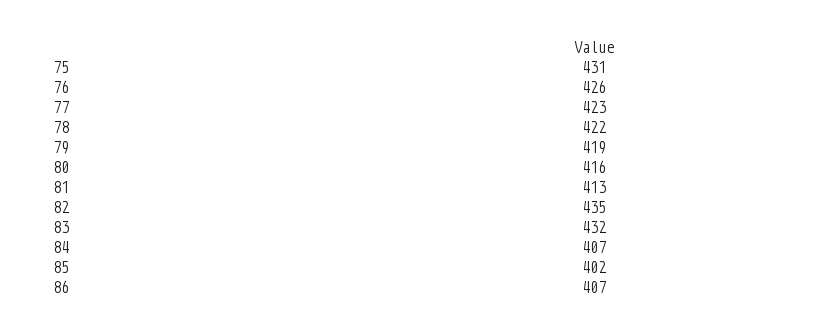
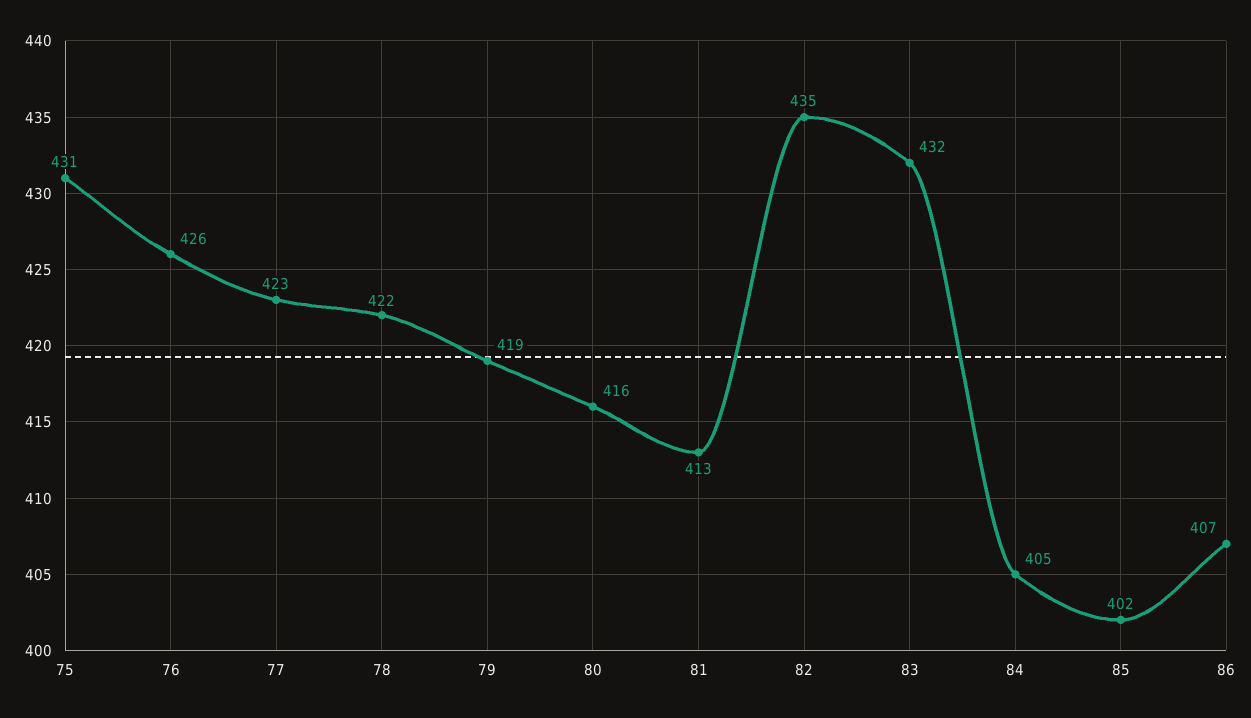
  {
    "75": 431,
    "76": 426,
    "77": 423,
    "78": 422,
    "79": 419,
    "80": 416,
    "81": 413,
    "82": 435,
    "83": 432,
-   "84": 407,
+   "84": 405,
    "85": 402,
    "86": 407
  }

